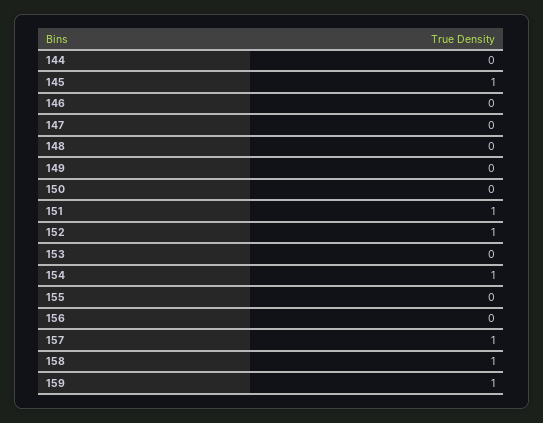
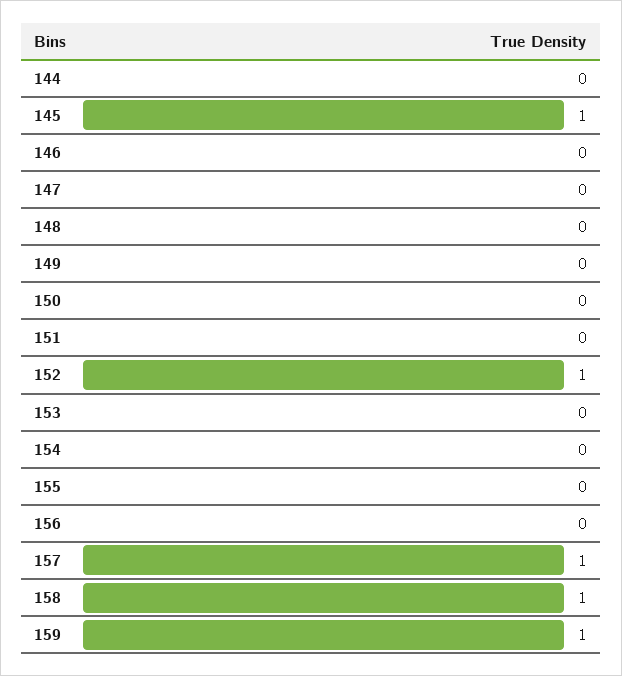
  {
    "144": 0,
    "145": 1,
    "146": 0,
    "147": 0,
    "148": 0,
    "149": 0,
    "150": 0,
-   "151": 1,
+   "151": 0,
    "152": 1,
    "153": 0,
-   "154": 1,
+   "154": 0,
    "155": 0,
    "156": 0,
    "157": 1,
    "158": 1,
    "159": 1
  }

